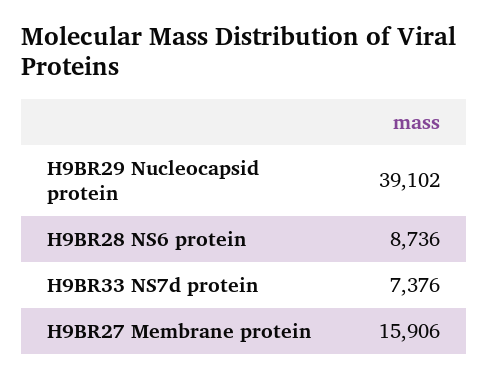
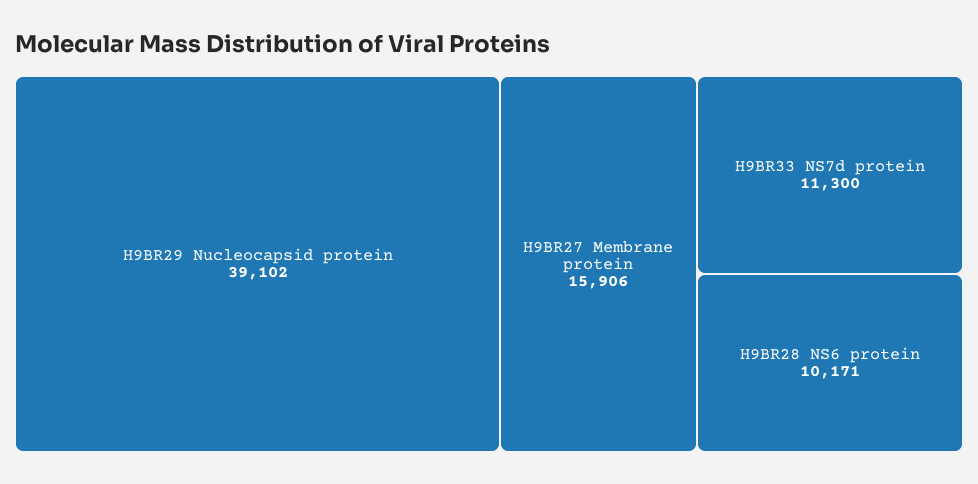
  {
    "H9BR29 Nucleocapsid protein": 39102,
-   "H9BR28 NS6 protein": 8736,
+   "H9BR28 NS6 protein": 10171,
-   "H9BR33 NS7d protein": 7376,
+   "H9BR33 NS7d protein": 11300,
    "H9BR27 Membrane protein": 15906
  }

